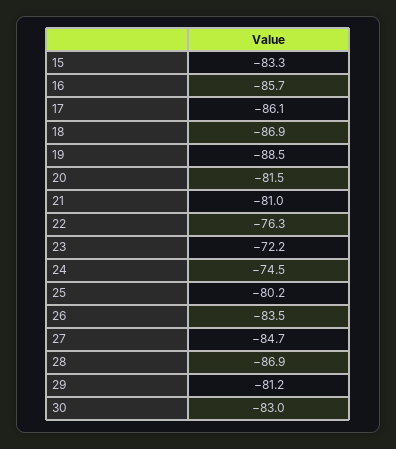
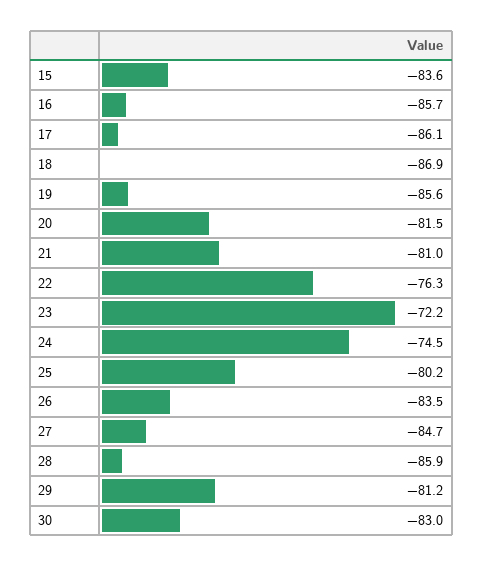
  {
-   "15": -83.3,
+   "15": -83.6,
    "16": -85.7,
    "17": -86.1,
    "18": -86.9,
-   "19": -88.5,
+   "19": -85.6,
    "20": -81.5,
    "21": -81,
    "22": -76.3,
    "23": -72.2,
    "24": -74.5,
    "25": -80.2,
    "26": -83.5,
    "27": -84.7,
-   "28": -86.9,
+   "28": -85.9,
    "29": -81.2,
    "30": -83
  }

